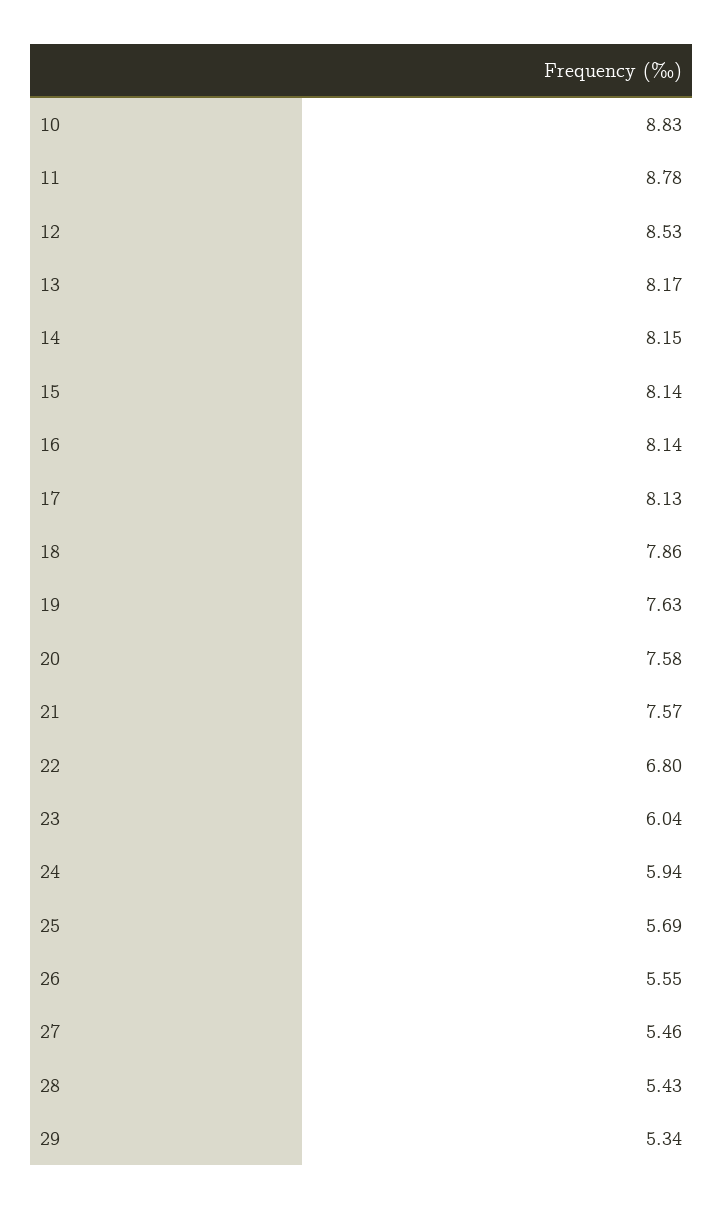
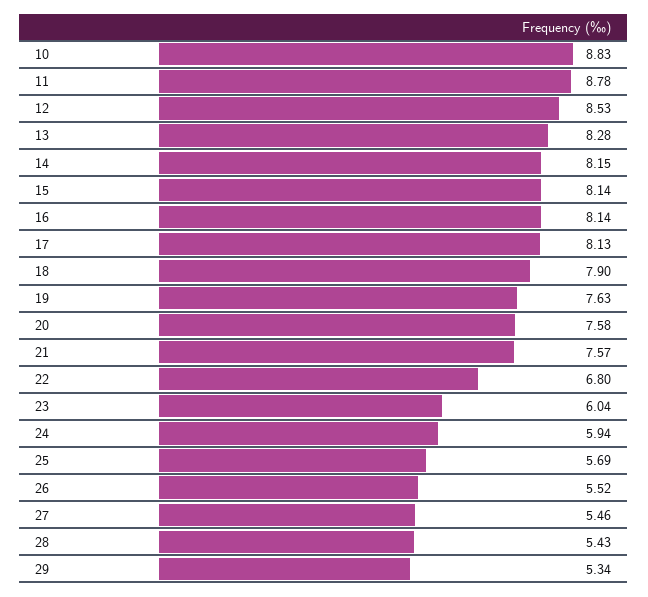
  {
    "10": 8.83,
    "11": 8.78,
    "12": 8.53,
-   "13": 8.17,
+   "13": 8.28,
    "14": 8.15,
    "15": 8.14,
    "16": 8.14,
    "17": 8.13,
-   "18": 7.86,
+   "18": 7.9,
    "19": 7.63,
    "20": 7.58,
    "21": 7.57,
    "22": 6.8,
    "23": 6.04,
    "24": 5.94,
    "25": 5.69,
-   "26": 5.55,
+   "26": 5.52,
    "27": 5.46,
    "28": 5.43,
    "29": 5.34
  }

